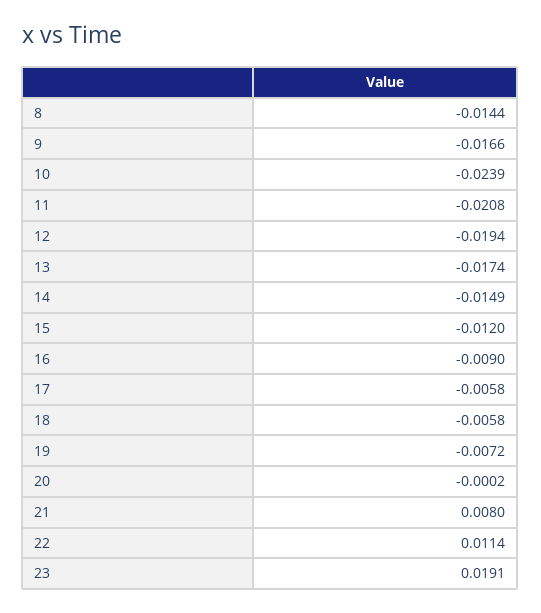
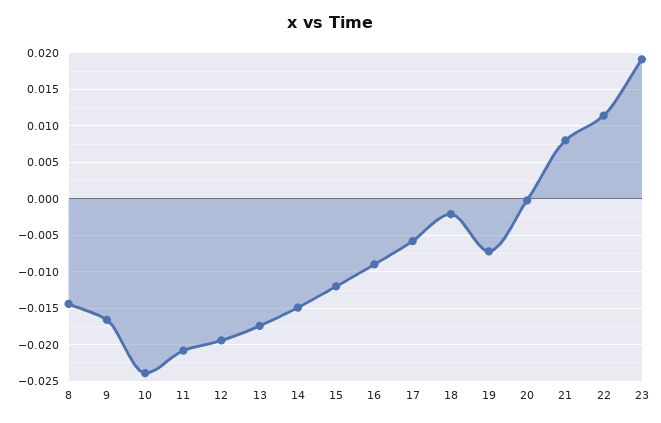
  {
    "8": -0.0144,
    "9": -0.0166,
    "10": -0.0239,
    "11": -0.0208,
    "12": -0.0194,
    "13": -0.0174,
    "14": -0.0149,
    "15": -0.012,
    "16": -0.009,
    "17": -0.0058,
-   "18": -0.0058,
+   "18": -0.002,
    "19": -0.0072,
    "20": -0.0002,
    "21": 0.008,
    "22": 0.0114,
    "23": 0.0191
  }

